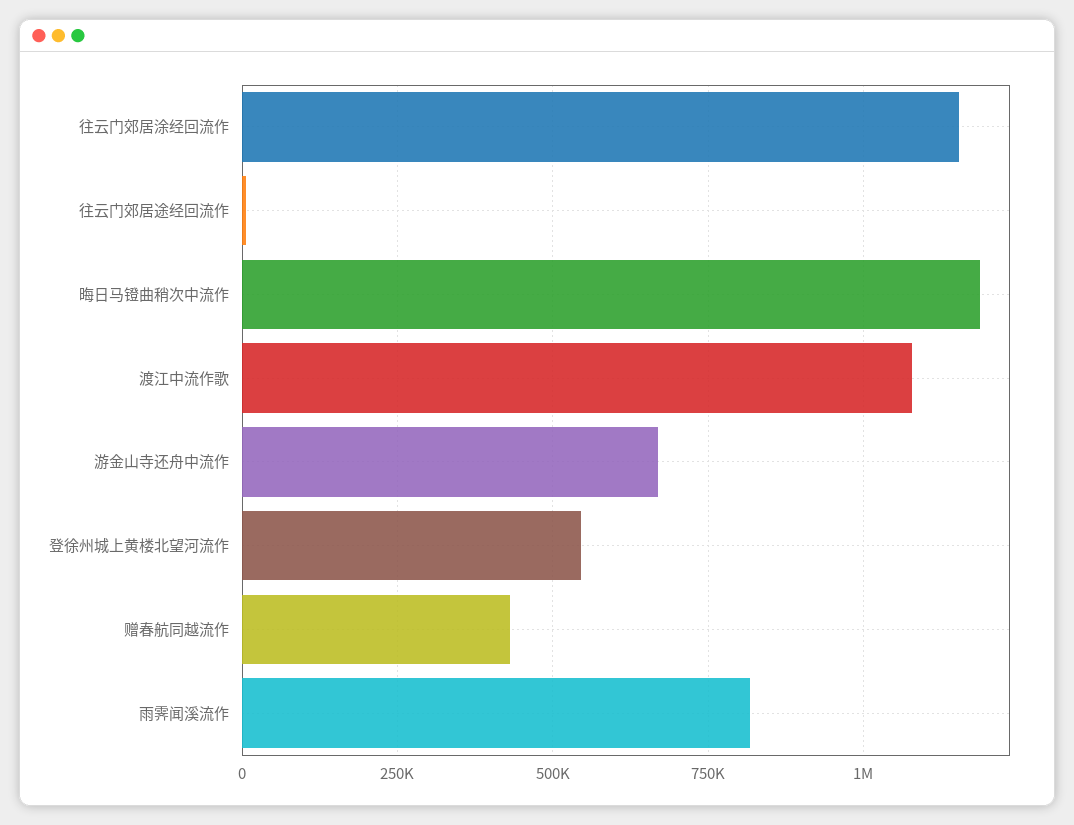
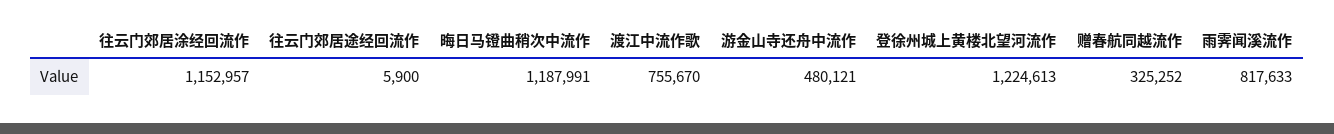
  {
    "往云门郊居涂经回流作": 1152957,
    "往云门郊居途经回流作": 5900,
    "晦日马镫曲稍次中流作": 1187991,
-   "渡江中流作歌": 1075000,
+   "渡江中流作歌": 755670,
-   "游金山寺还舟中流作": 675000,
+   "游金山寺还舟中流作": 480121,
-   "登徐州城上黄楼北望河流作": 550000,
+   "登徐州城上黄楼北望河流作": 1224613,
-   "赠春航同越流作": 425000,
+   "赠春航同越流作": 325252,
    "雨霁闻溪流作": 817633
  }

